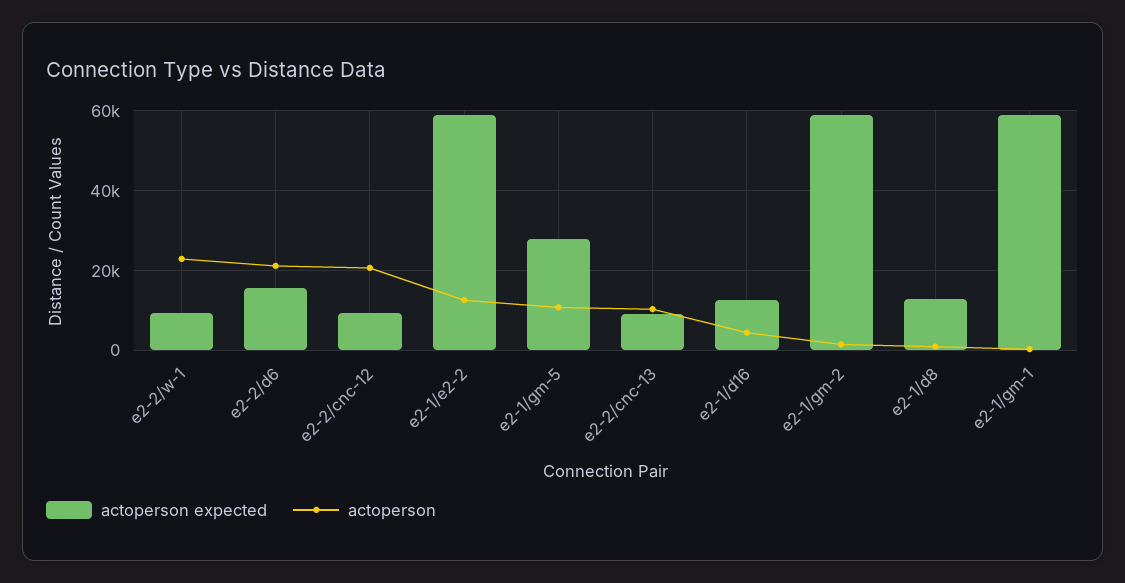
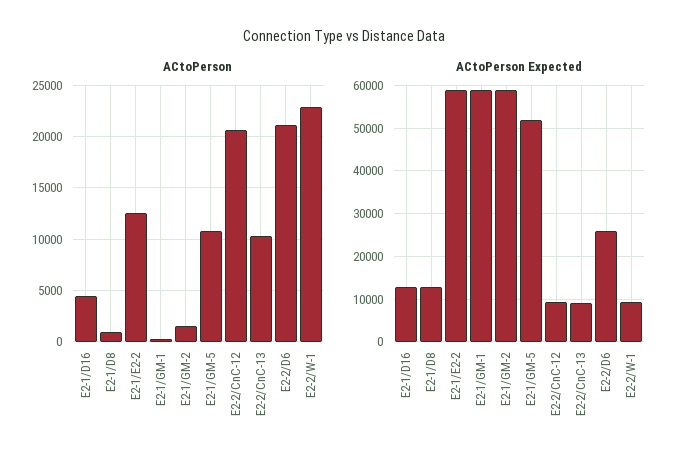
  {
    "actoperson expected": {
      "e2-2/w-1": 10000,
-     "e2-2/d6": 16000,
+     "e2-2/d6": 26000,
      "e2-2/cnc-12": 10000,
      "e2-1/e2-2": 58000,
-     "e2-1/gm-5": 28000,
+     "e2-1/gm-5": 52000,
      "e2-2/cnc-13": 10000,
      "e2-1/d16": 12000,
      "e2-1/gm-2": 58000,
      "e2-1/d8": 12000,
      "e2-1/gm-1": 58000
    },
    "actoperson": {
      "e2-2/w-1": 23000,
      "e2-2/d6": 21000,
      "e2-2/cnc-12": 21000,
      "e2-1/e2-2": 13000,
      "e2-1/gm-5": 11000,
      "e2-2/cnc-13": 10000,
      "e2-1/d16": 4000,
      "e2-1/gm-2": 2000,
      "e2-1/d8": 1000,
      "e2-1/gm-1": 0
    }
  }

